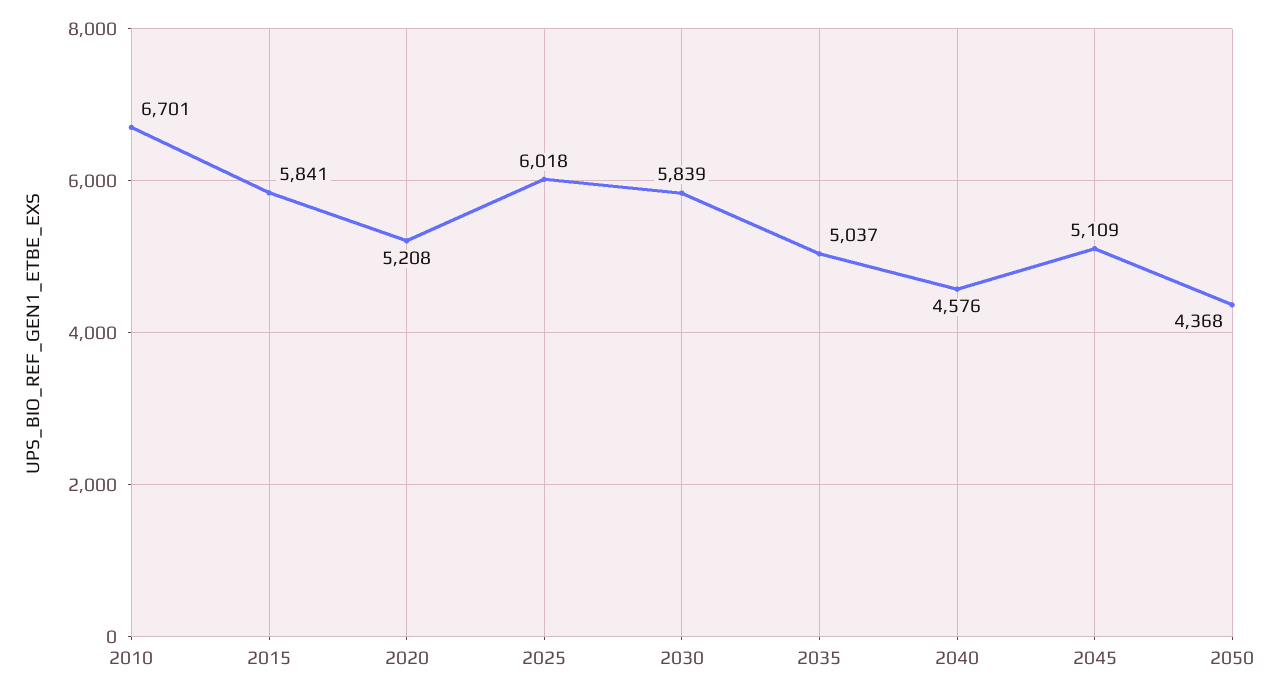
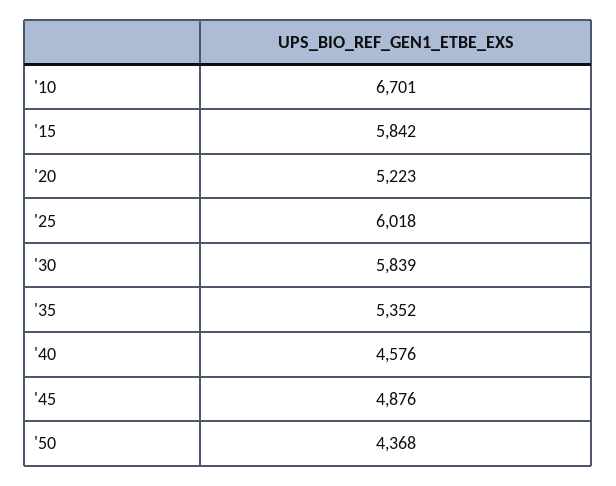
  {
    "2010": 6701,
-   "2015": 5841,
+   "2015": 5842,
-   "2020": 5208,
+   "2020": 5223,
    "2025": 6018,
    "2030": 5839,
-   "2035": 5037,
+   "2035": 5352,
    "2040": 4576,
-   "2045": 5109,
+   "2045": 4876,
    "2050": 4368
  }

